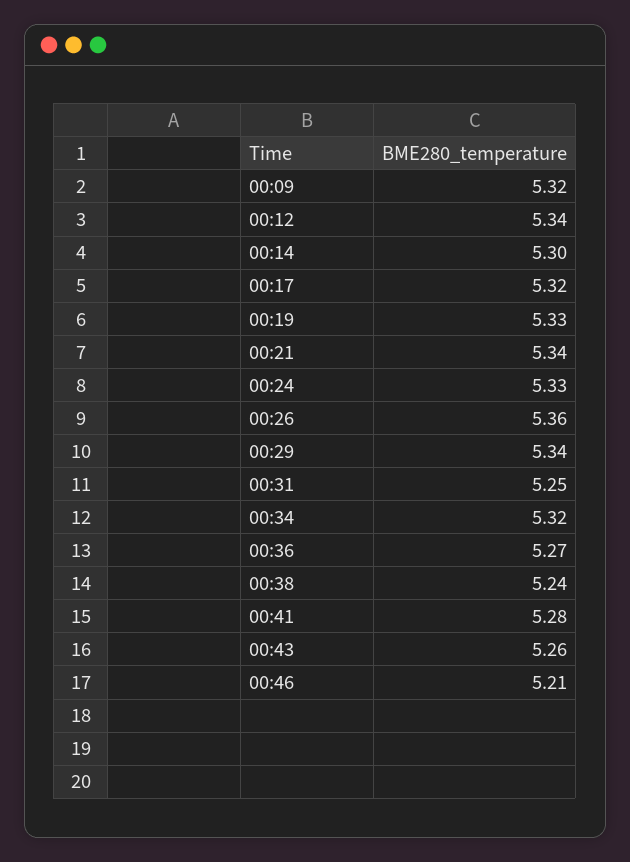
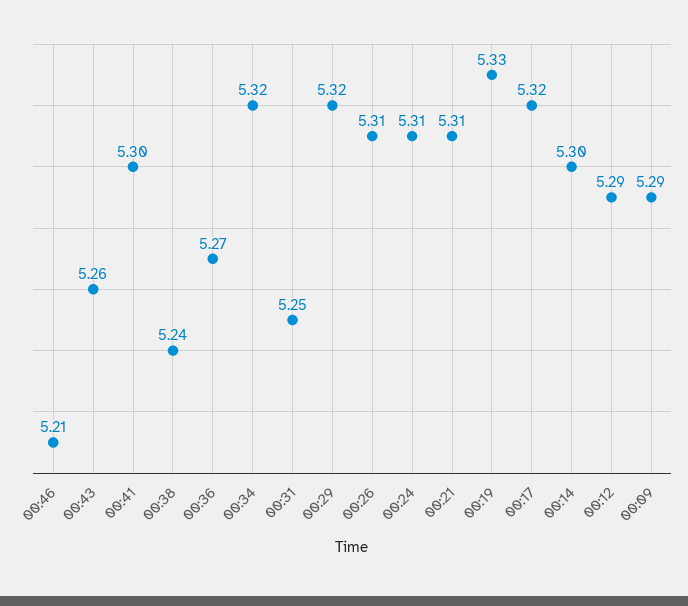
  {
-   "00:09": 5.32,
+   "00:09": 5.29,
-   "00:12": 5.34,
+   "00:12": 5.29,
    "00:14": 5.3,
    "00:17": 5.32,
    "00:19": 5.33,
-   "00:21": 5.34,
+   "00:21": 5.31,
-   "00:24": 5.33,
+   "00:24": 5.31,
-   "00:26": 5.36,
+   "00:26": 5.31,
-   "00:29": 5.34,
+   "00:29": 5.32,
    "00:31": 5.25,
    "00:34": 5.32,
    "00:36": 5.27,
    "00:38": 5.24,
-   "00:41": 5.28,
+   "00:41": 5.3,
    "00:43": 5.26,
    "00:46": 5.21
  }

